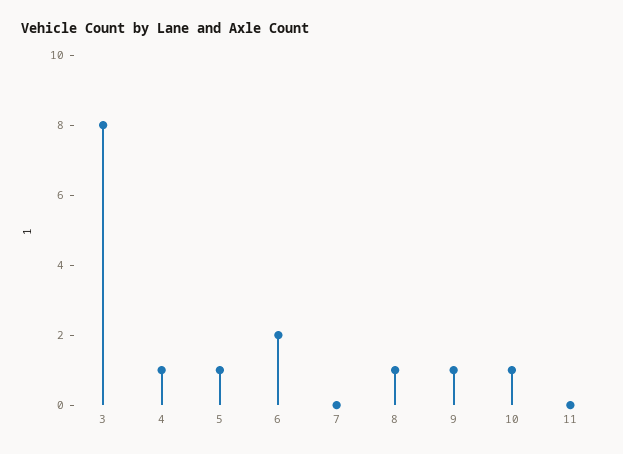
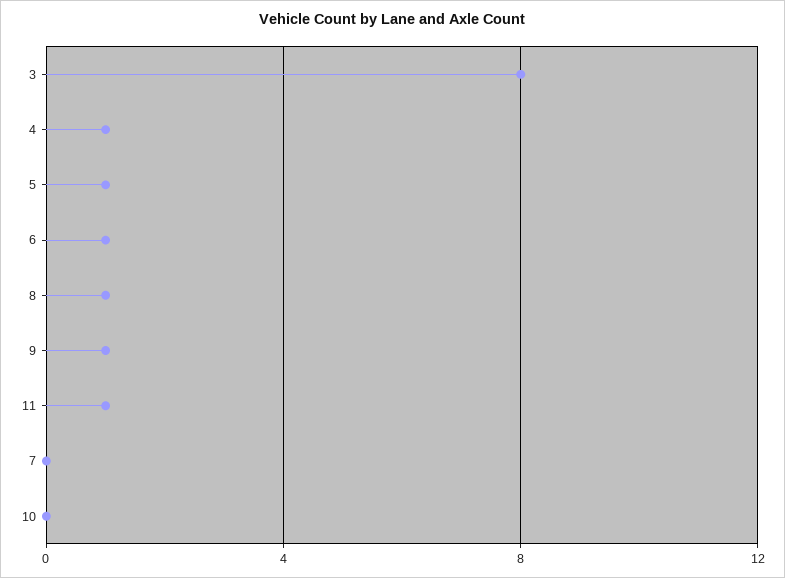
  {
    "3": 8,
    "4": 1,
    "5": 1,
-   "6": 2,
+   "6": 1,
    "7": 0,
    "8": 1,
    "9": 1,
-   "10": 1,
+   "10": 0,
-   "11": 0
+   "11": 1
  }

